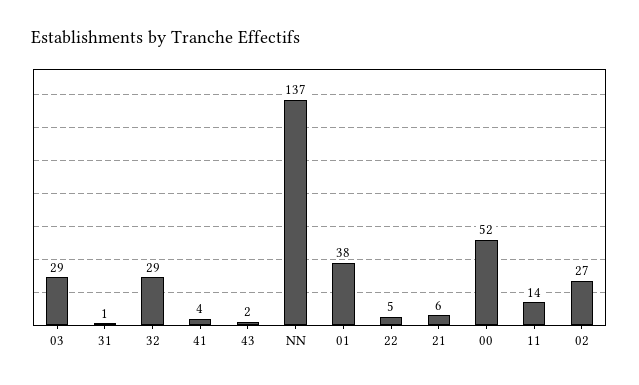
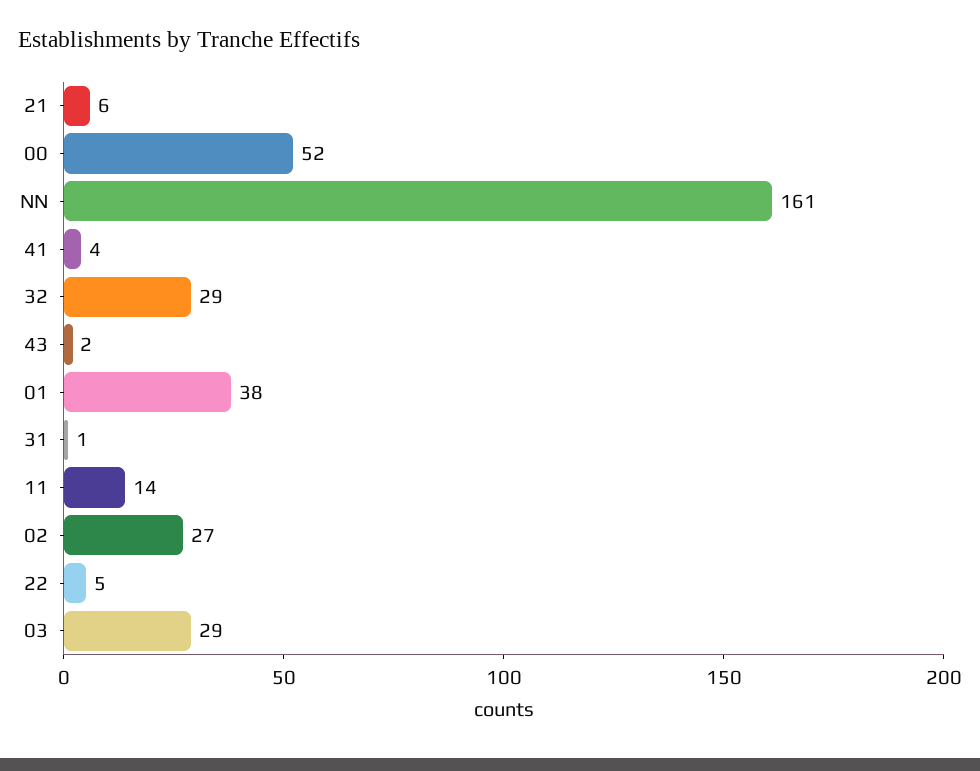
  {
    "03": 29,
    "31": 1,
    "32": 29,
    "41": 4,
    "43": 2,
-   "NN": 137,
+   "NN": 161,
    "01": 38,
    "22": 5,
    "21": 6,
    "00": 52,
    "11": 14,
    "02": 27
  }

